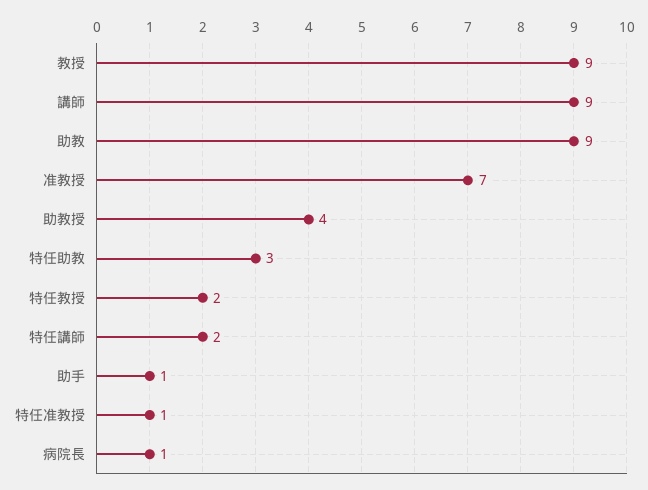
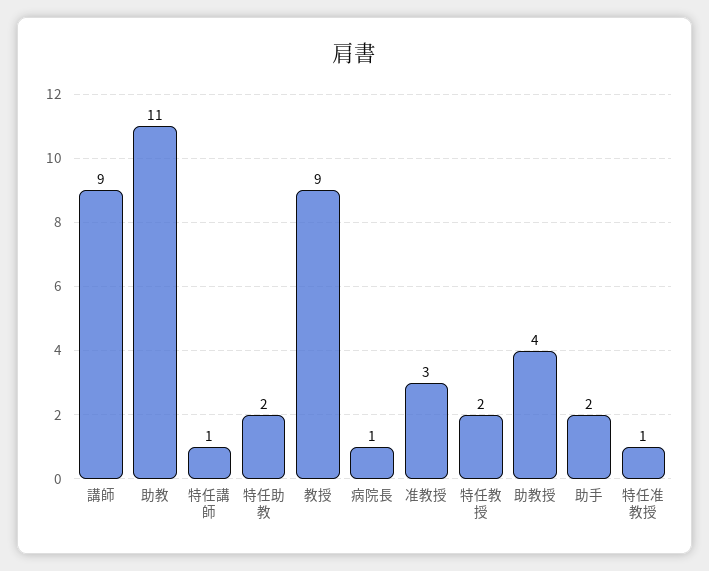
  {
    "教授": 9,
    "講師": 9,
-   "助教": 9,
+   "助教": 11,
-   "准教授": 7,
+   "准教授": 3,
    "助教授": 4,
-   "特任助教": 3,
+   "特任助教": 2,
    "特任教授": 2,
-   "特任講師": 2,
+   "特任講師": 1,
-   "助手": 1,
+   "助手": 2,
    "特任准教授": 1,
    "病院長": 1
  }

